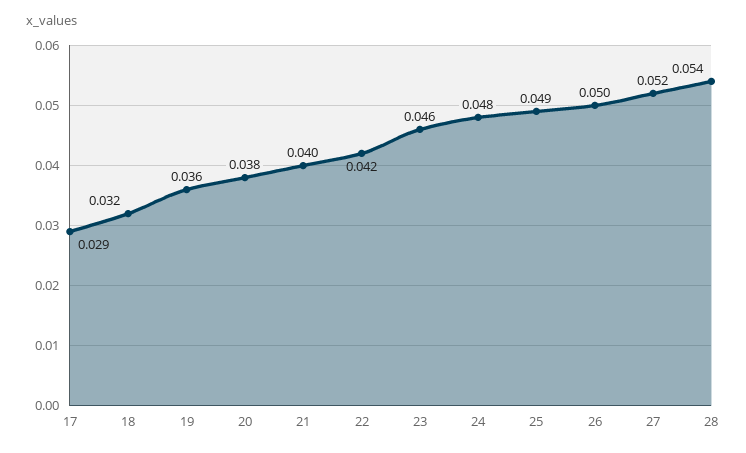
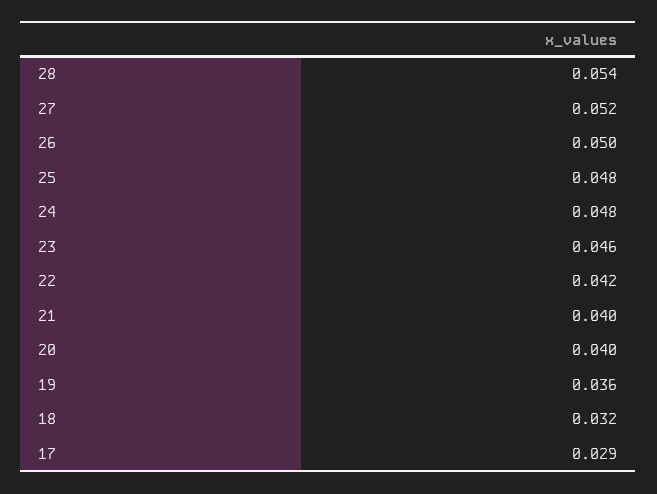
  {
    "17": 0.029,
    "18": 0.032,
    "19": 0.036,
-   "20": 0.038,
+   "20": 0.04,
    "21": 0.04,
    "22": 0.042,
    "23": 0.046,
    "24": 0.048,
-   "25": 0.049,
+   "25": 0.048,
    "26": 0.05,
    "27": 0.052,
    "28": 0.054
  }

